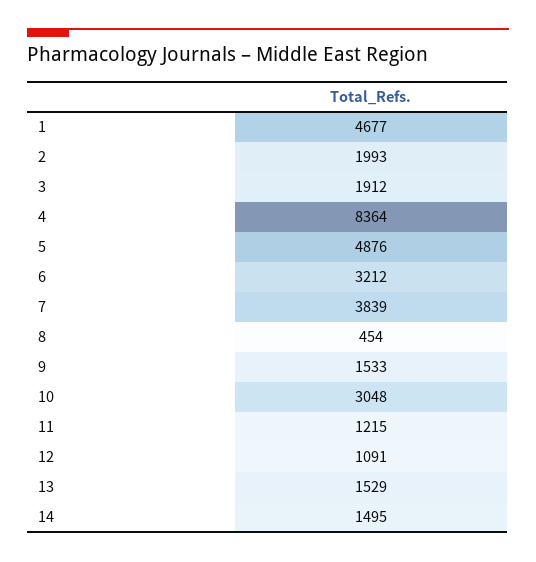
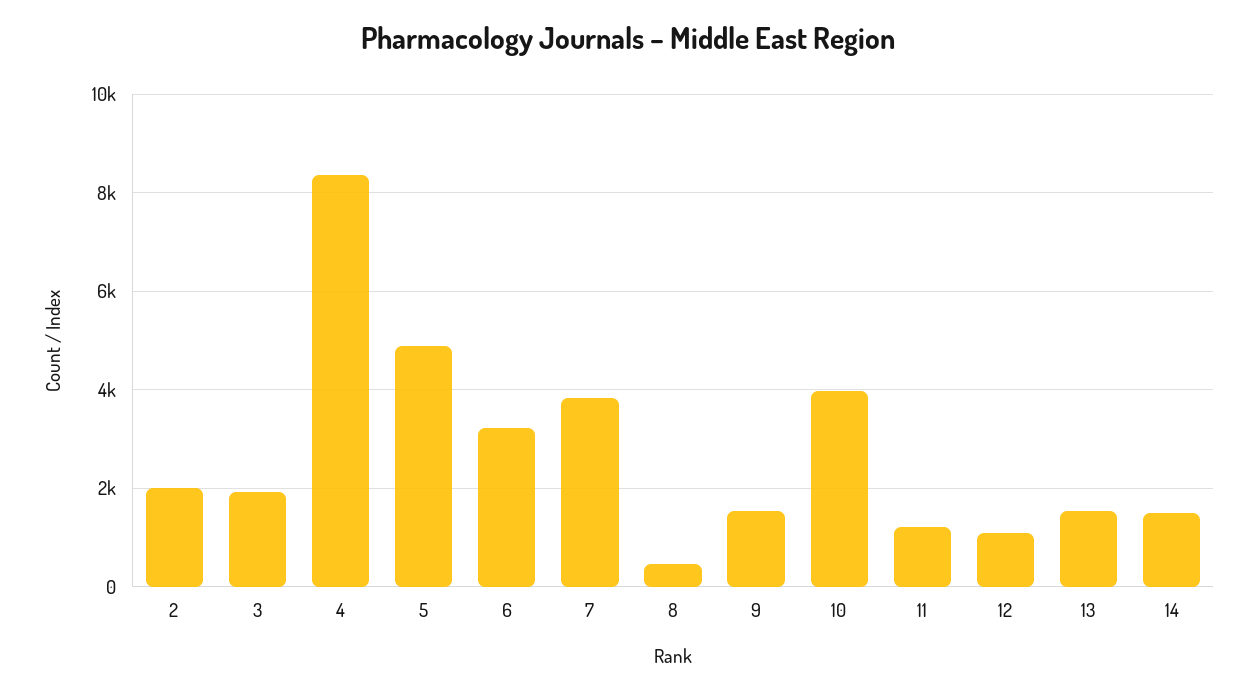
  {
-   "1": 4677,
    "2": 1993,
    "3": 1912,
    "4": 8364,
    "5": 4876,
    "6": 3212,
    "7": 3839,
    "8": 454,
    "9": 1533,
-   "10": 3048,
+   "10": 4000,
    "11": 1215,
    "12": 1091,
    "13": 1529,
    "14": 1495
  }

